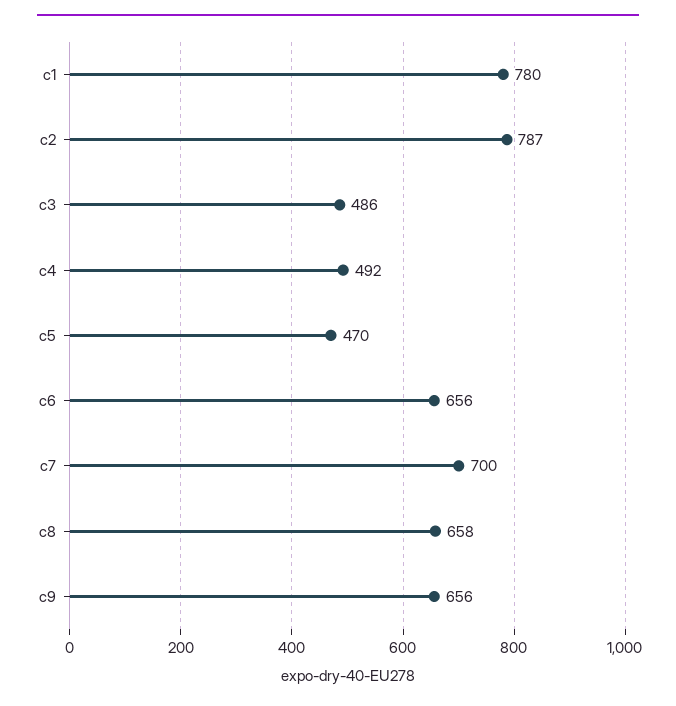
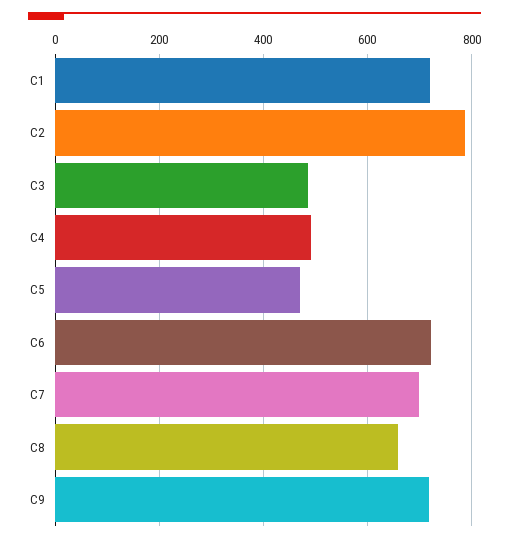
  {
-   "c1": 780,
+   "c1": 720,
    "c2": 787,
    "c3": 486,
    "c4": 492,
    "c5": 470,
-   "c6": 656,
+   "c6": 720,
    "c7": 700,
    "c8": 658,
-   "c9": 656
+   "c9": 720
  }

